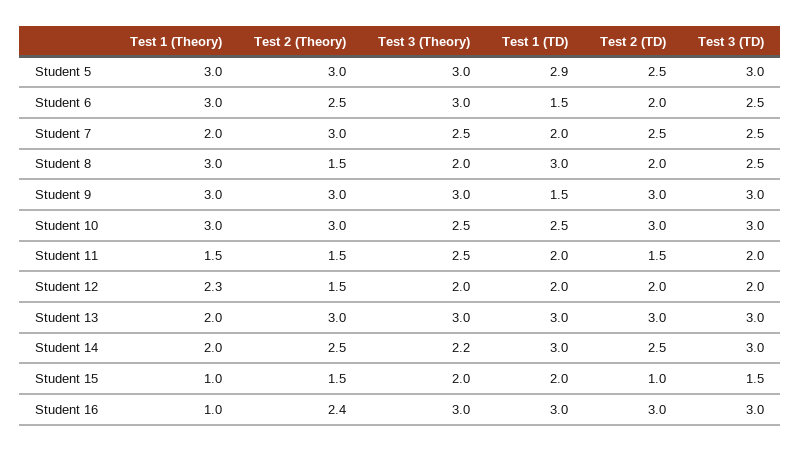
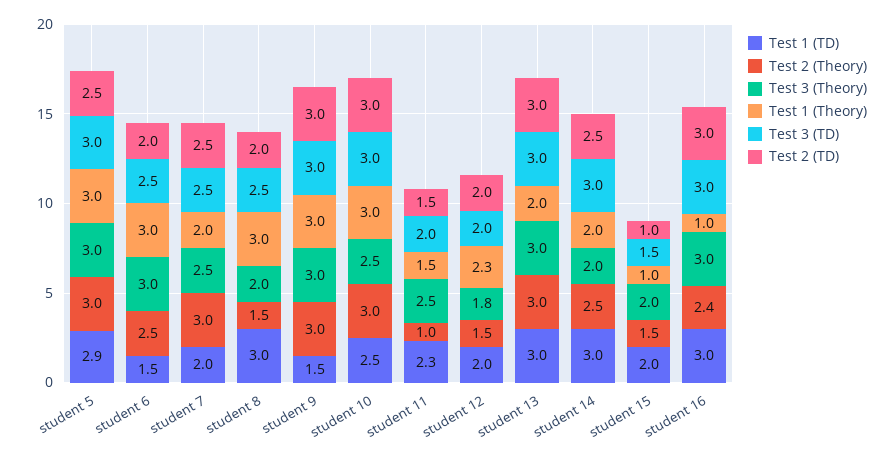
  {
    "Test 1 (Theory)": {
      "Student 5": 3,
      "Student 6": 3,
      "Student 7": 2,
      "Student 8": 3,
      "Student 9": 3,
      "Student 10": 3,
      "Student 11": 1.5,
      "Student 12": 2.3,
      "Student 13": 2,
      "Student 14": 2,
      "Student 15": 1,
      "Student 16": 1
    },
    "Test 2 (Theory)": {
      "Student 5": 3,
      "Student 6": 2.5,
      "Student 7": 3,
      "Student 8": 1.5,
      "Student 9": 3,
      "Student 10": 3,
-     "Student 11": 1.5,
+     "Student 11": 1,
      "Student 12": 1.5,
      "Student 13": 3,
      "Student 14": 2.5,
      "Student 15": 1.5,
      "Student 16": 2.4
    },
    "Test 3 (Theory)": {
      "Student 5": 3,
      "Student 6": 3,
      "Student 7": 2.5,
      "Student 8": 2,
      "Student 9": 3,
      "Student 10": 2.5,
      "Student 11": 2.5,
-     "Student 12": 2,
+     "Student 12": 1.8,
      "Student 13": 3,
-     "Student 14": 2.2,
+     "Student 14": 2,
      "Student 15": 2,
      "Student 16": 3
    },
    "Test 1 (TD)": {
      "Student 5": 2.9,
      "Student 6": 1.5,
      "Student 7": 2,
      "Student 8": 3,
      "Student 9": 1.5,
      "Student 10": 2.5,
-     "Student 11": 2,
+     "Student 11": 2.3,
      "Student 12": 2,
      "Student 13": 3,
      "Student 14": 3,
      "Student 15": 2,
      "Student 16": 3
    },
    "Test 2 (TD)": {
      "Student 5": 2.5,
      "Student 6": 2,
      "Student 7": 2.5,
      "Student 8": 2,
      "Student 9": 3,
      "Student 10": 3,
      "Student 11": 1.5,
      "Student 12": 2,
      "Student 13": 3,
      "Student 14": 2.5,
      "Student 15": 1,
      "Student 16": 3
    },
    "Test 3 (TD)": {
      "Student 5": 3,
      "Student 6": 2.5,
      "Student 7": 2.5,
      "Student 8": 2.5,
      "Student 9": 3,
      "Student 10": 3,
      "Student 11": 2,
      "Student 12": 2,
      "Student 13": 3,
      "Student 14": 3,
      "Student 15": 1.5,
      "Student 16": 3
    }
  }

